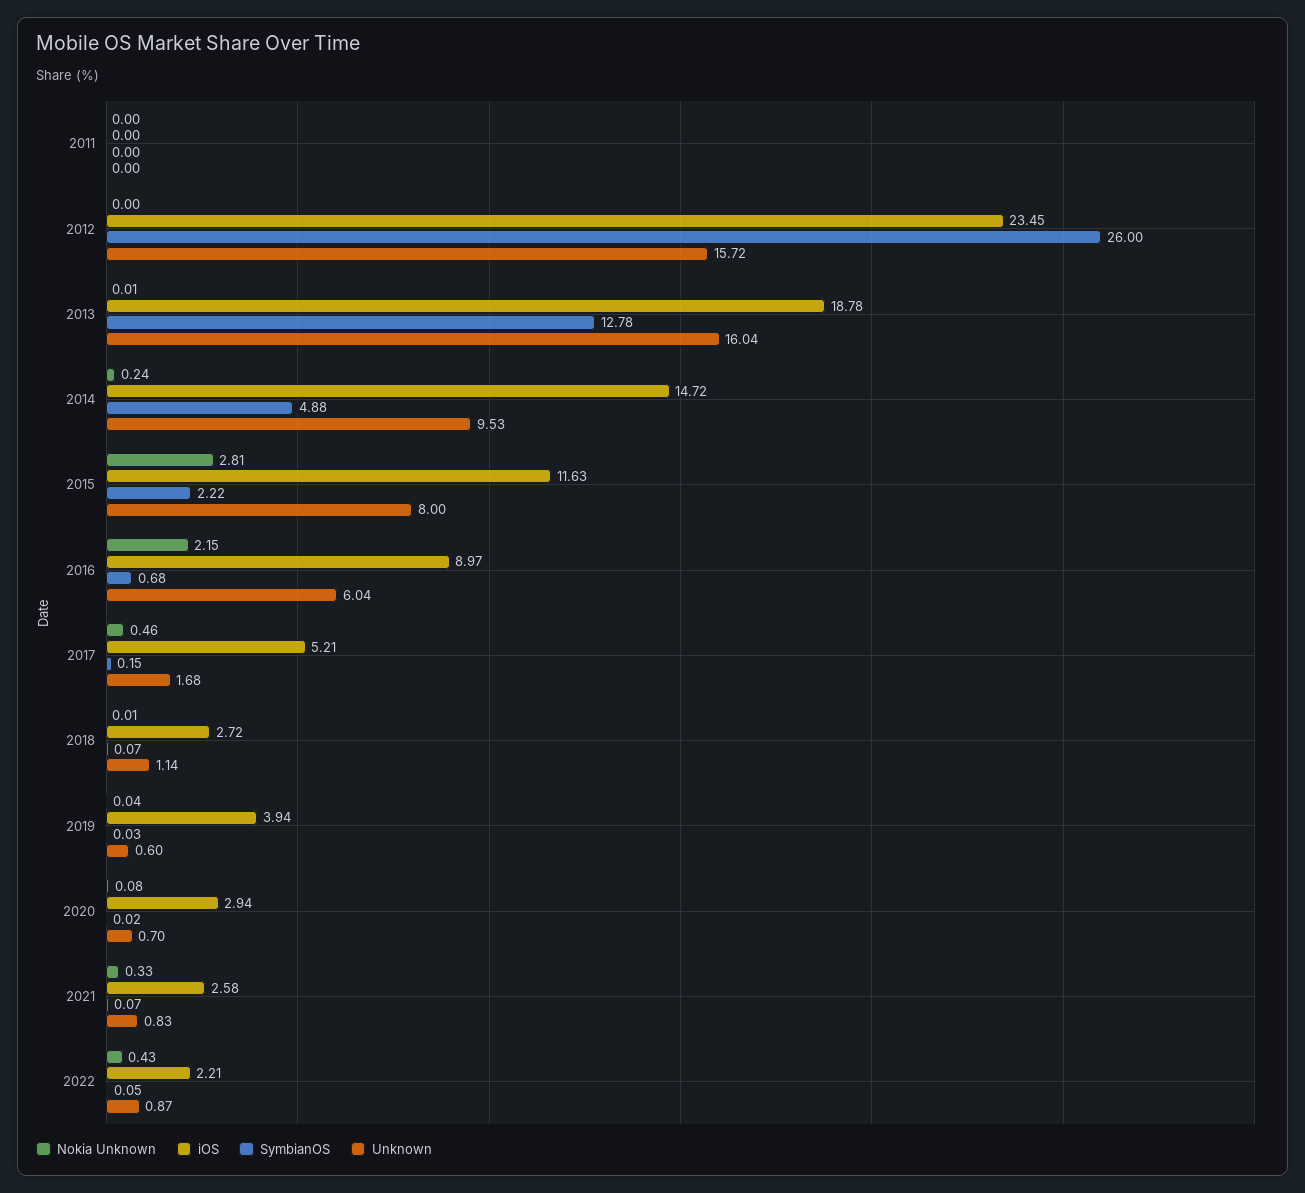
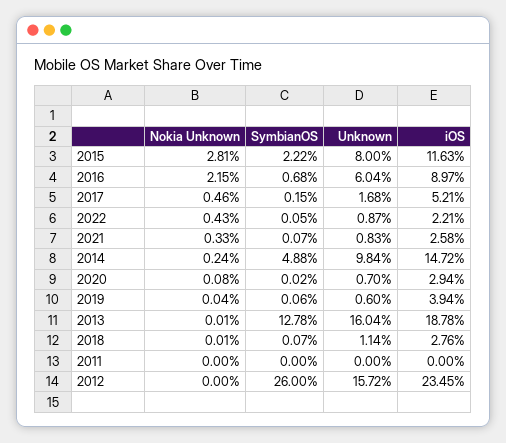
  {
    "Nokia Unknown": {
      "2011": 0,
      "2012": 0,
      "2013": 0.01,
      "2014": 0.24,
      "2015": 2.81,
      "2016": 2.15,
      "2017": 0.46,
      "2018": 0.01,
      "2019": 0.04,
      "2020": 0.08,
      "2021": 0.33,
      "2022": 0.43
    },
    "iOS": {
      "2011": 0,
      "2012": 23.45,
      "2013": 18.78,
      "2014": 14.72,
      "2015": 11.63,
      "2016": 8.97,
      "2017": 5.21,
-     "2018": 2.72,
+     "2018": 2.76,
      "2019": 3.94,
      "2020": 2.94,
      "2021": 2.58,
      "2022": 2.21
    },
    "SymbianOS": {
      "2011": 0,
      "2012": 26,
      "2013": 12.78,
      "2014": 4.88,
      "2015": 2.22,
      "2016": 0.68,
      "2017": 0.15,
      "2018": 0.07,
-     "2019": 0.03,
+     "2019": 0.06,
      "2020": 0.02,
      "2021": 0.07,
      "2022": 0.05
    },
    "Unknown": {
      "2011": 0,
      "2012": 15.72,
      "2013": 16.04,
-     "2014": 9.53,
+     "2014": 9.84,
      "2015": 8,
      "2016": 6.04,
      "2017": 1.68,
      "2018": 1.14,
      "2019": 0.6,
      "2020": 0.7,
      "2021": 0.83,
      "2022": 0.87
    }
  }

